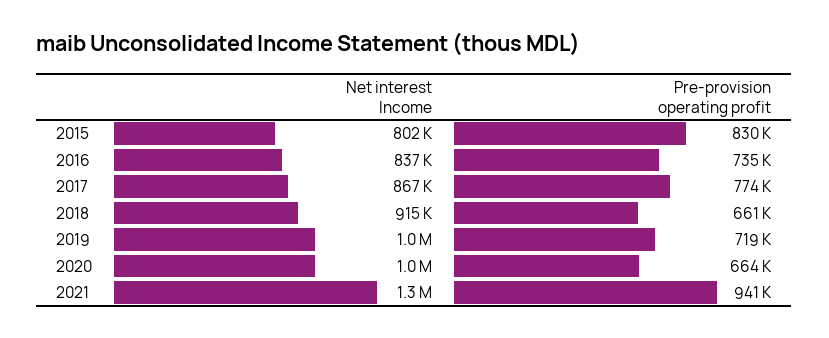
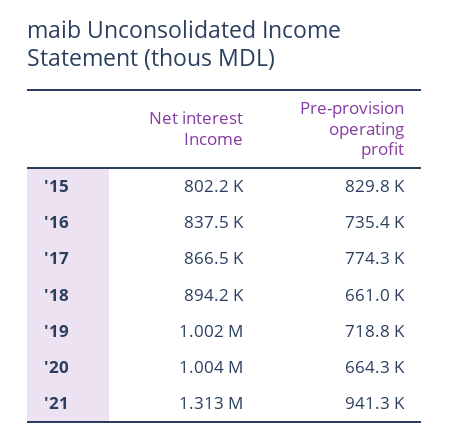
  {
    "Net interest Income": {
      "2015": 802200,
      "2016": 837500,
      "2017": 866500,
-     "2018": 915000,
+     "2018": 894200,
      "2019": 1002000,
      "2020": 1004000,
      "2021": 1313000
    },
    "Pre-provision operating profit": {
      "2015": 829800,
      "2016": 735400,
      "2017": 774300,
      "2018": 661000,
      "2019": 718800,
      "2020": 664300,
      "2021": 941300
    }
  }

